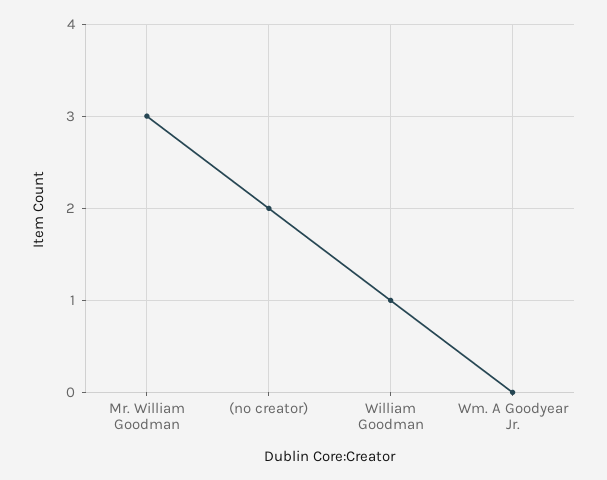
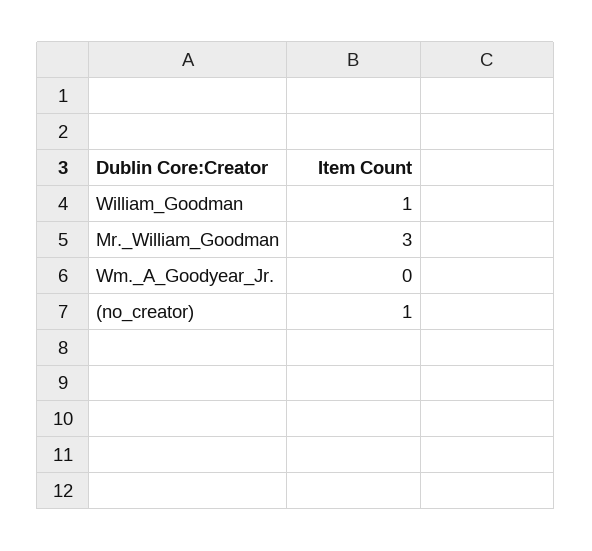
  {
    "Mr. William Goodman": 3,
-   "(no creator)": 2,
+   "(no creator)": 1,
    "William Goodman": 1,
    "Wm. A Goodyear Jr.": 0
  }

